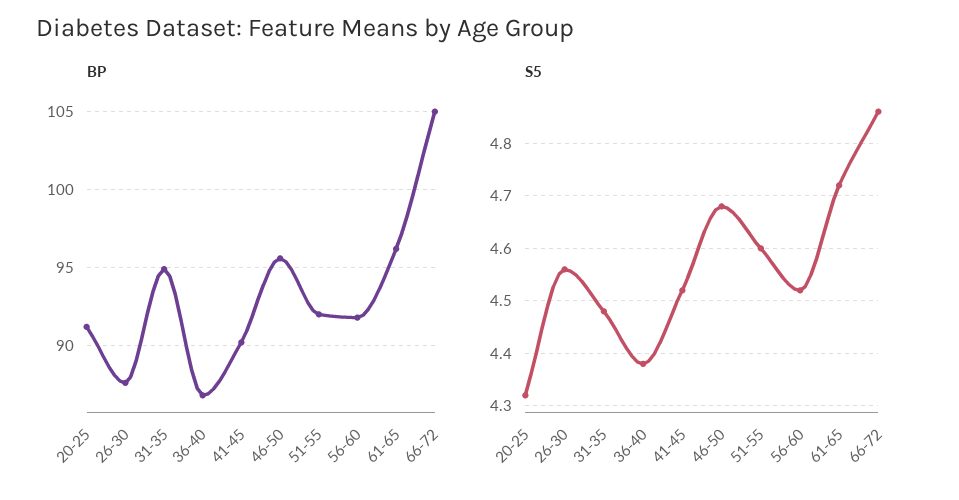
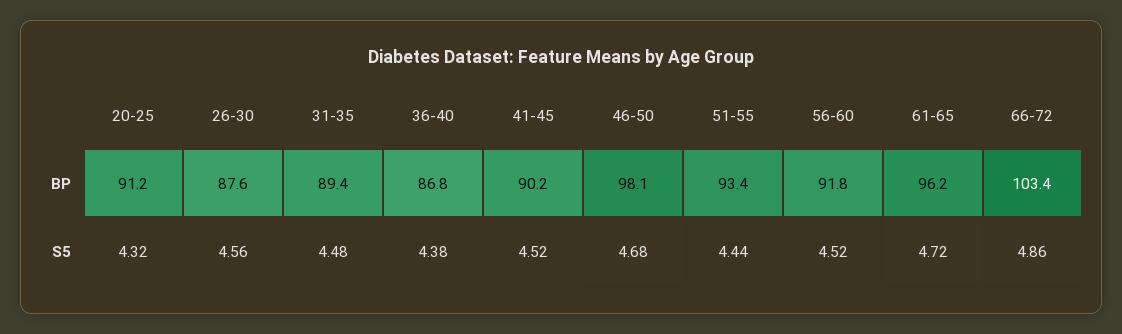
  {
    "BP": {
      "20-25": 91.2,
      "26-30": 87.6,
-     "31-35": 95,
+     "31-35": 89.4,
      "36-40": 86.8,
      "41-45": 90.2,
-     "46-50": 95.5,
+     "46-50": 98.1,
-     "51-55": 92,
+     "51-55": 93.4,
      "56-60": 91.8,
      "61-65": 96.2,
-     "66-72": 105
+     "66-72": 103.4
    },
    "S5": {
      "20-25": 4.32,
      "26-30": 4.56,
      "31-35": 4.48,
      "36-40": 4.38,
      "41-45": 4.52,
      "46-50": 4.68,
-     "51-55": 4.6,
+     "51-55": 4.44,
      "56-60": 4.52,
      "61-65": 4.72,
      "66-72": 4.86
    }
  }

